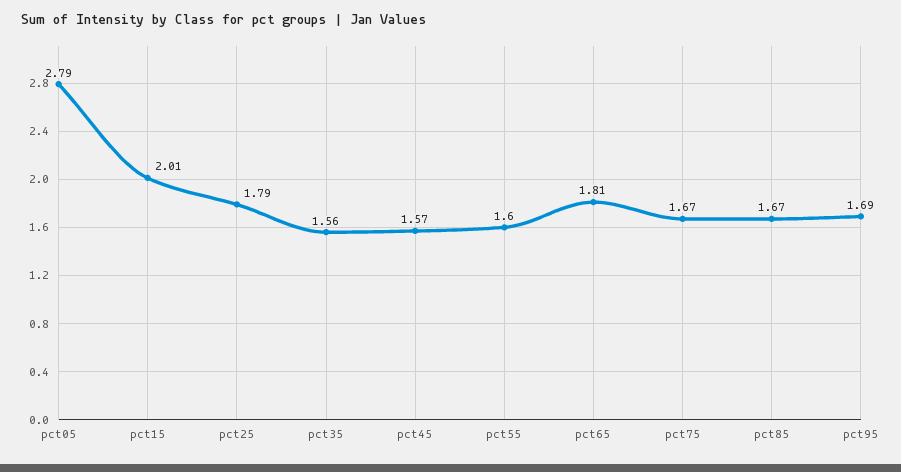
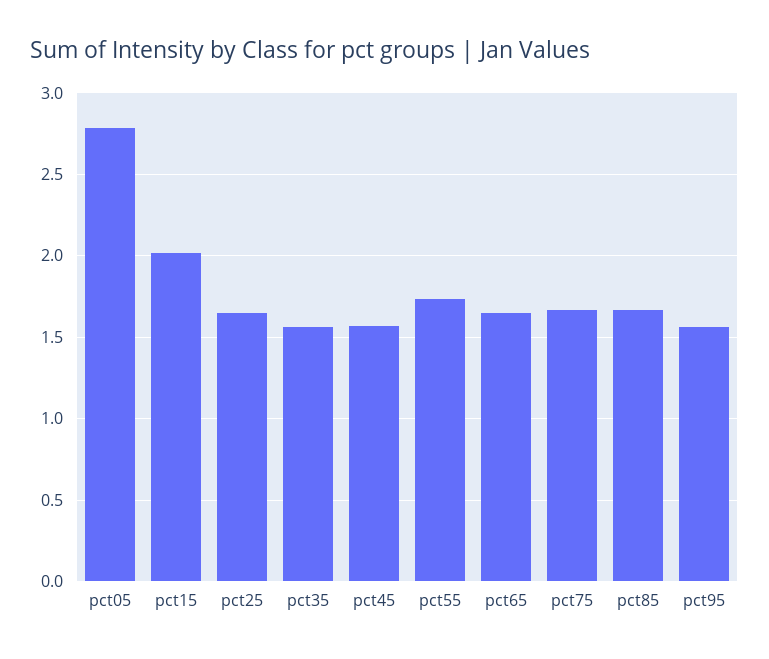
  {
    "pct05": 2.79,
    "pct15": 2.01,
-   "pct25": 1.79,
+   "pct25": 1.65,
    "pct35": 1.56,
    "pct45": 1.57,
-   "pct55": 1.6,
+   "pct55": 1.75,
-   "pct65": 1.81,
+   "pct65": 1.65,
    "pct75": 1.67,
    "pct85": 1.67,
-   "pct95": 1.69
+   "pct95": 1.55
  }

